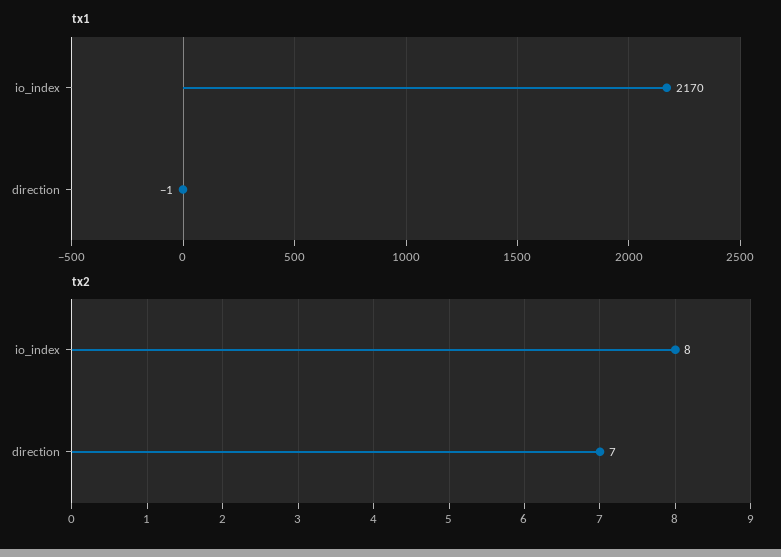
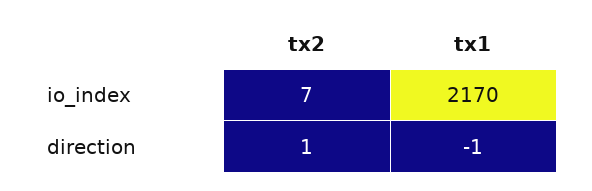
  {
    "tx1": {
      "io_index": 2170,
      "direction": -1
    },
    "tx2": {
-     "io_index": 8,
+     "io_index": 7,
-     "direction": 7
+     "direction": 1
    }
  }

